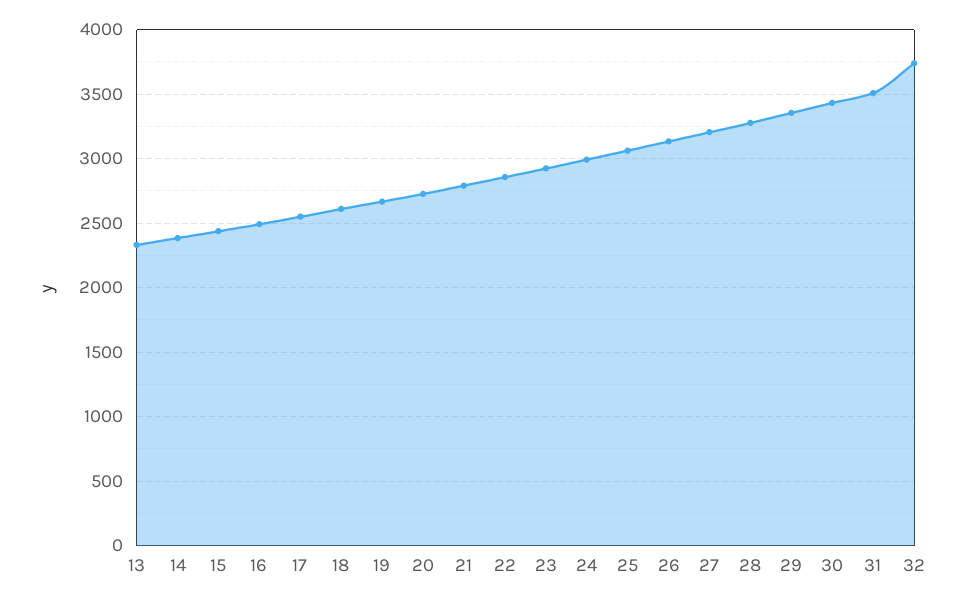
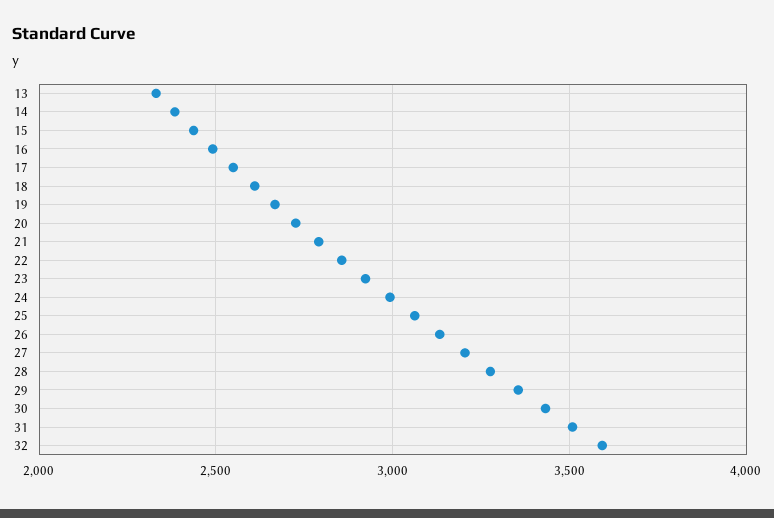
  {
    "13": 2350,
    "14": 2400,
    "15": 2450,
    "16": 2500,
    "17": 2550,
    "18": 2600,
    "19": 2650,
    "20": 2750,
    "21": 2800,
    "22": 2850,
    "23": 2900,
    "24": 3000,
    "25": 3050,
    "26": 3150,
    "27": 3200,
    "28": 3300,
    "29": 3350,
    "30": 3450,
    "31": 3500,
-   "32": 3750
+   "32": 3600
  }

